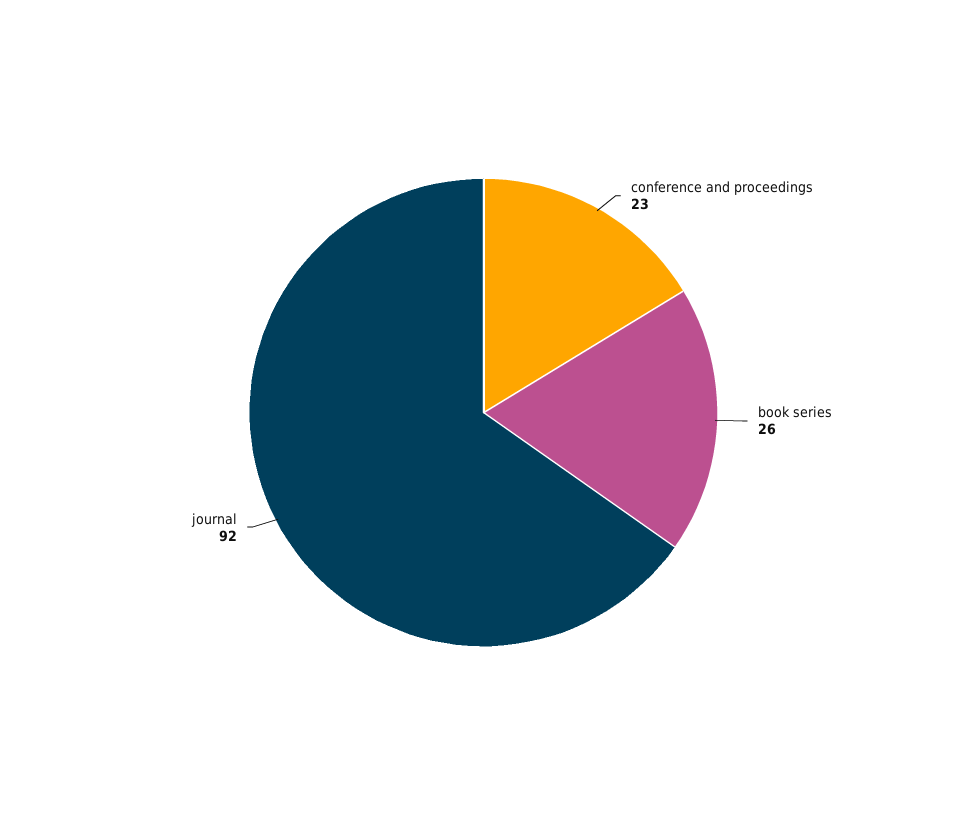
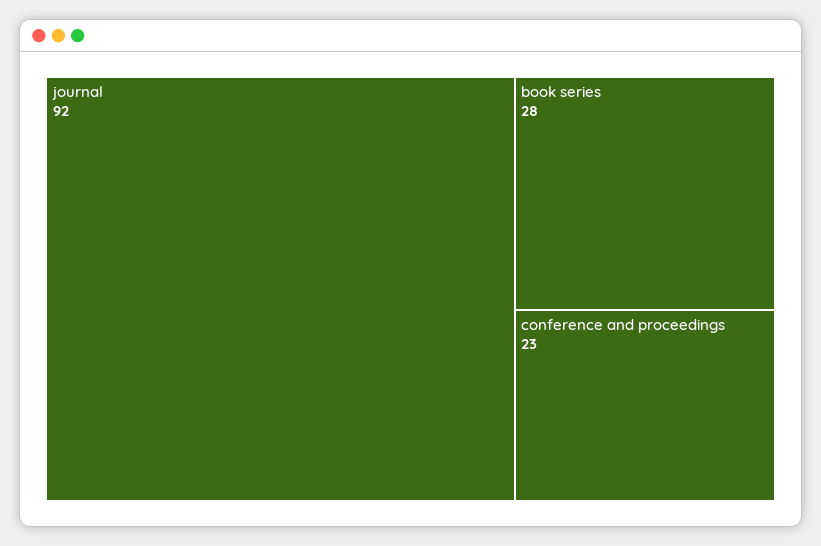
  {
    "conference and proceedings": 23,
-   "book series": 26,
+   "book series": 28,
    "journal": 92
  }

